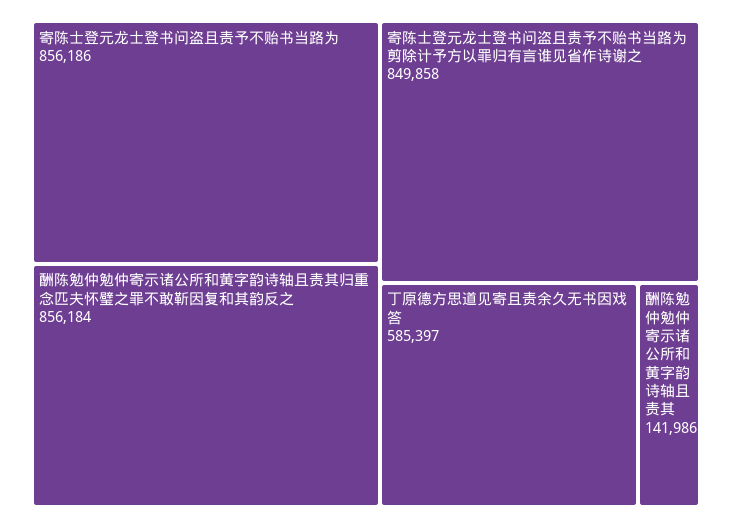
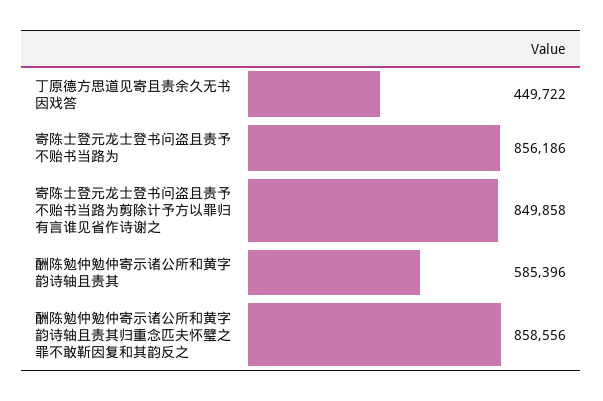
  {
    "寄陈士登元龙士登书问盗且责予不贻书当路为": 856186,
-   "酬陈勉仲勉仲寄示诸公所和黄字韵诗轴且责其归重念匹夫怀璧之罪不敢靳因复和其韵反之": 856184,
+   "酬陈勉仲勉仲寄示诸公所和黄字韵诗轴且责其归重念匹夫怀璧之罪不敢靳因复和其韵反之": 858556,
    "寄陈士登元龙士登书问盗且责予不贻书当路为剪除计予方以罪归有言谁见省作诗谢之": 849858,
-   "丁原德方思道见寄且责余久无书因戏答": 585397,
+   "丁原德方思道见寄且责余久无书因戏答": 449722,
-   "酬陈勉仲勉仲寄示诸公所和黄字韵诗轴且责其": 141986
+   "酬陈勉仲勉仲寄示诸公所和黄字韵诗轴且责其": 585396
  }

